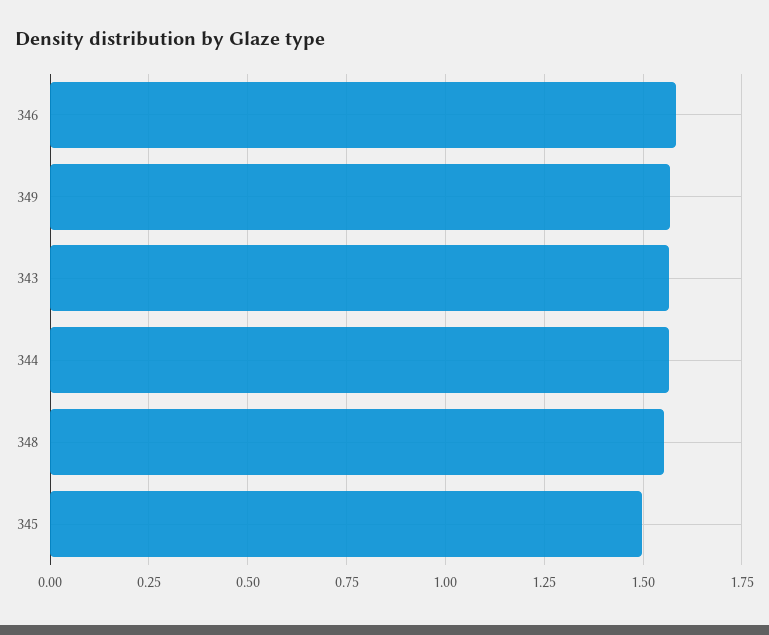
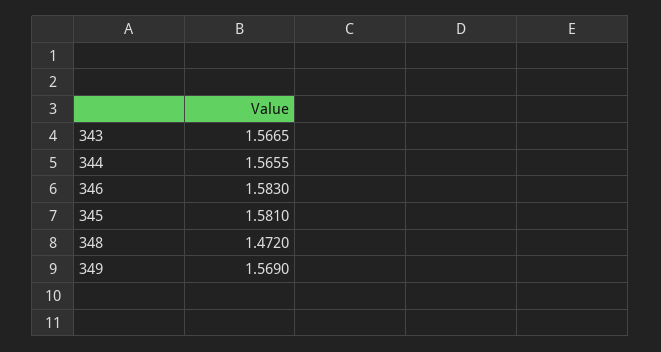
  {
    "346": 1.583,
    "349": 1.569,
    "343": 1.5665,
    "344": 1.5655,
-   "348": 1.55,
+   "348": 1.472,
-   "345": 1.5
+   "345": 1.581
  }

